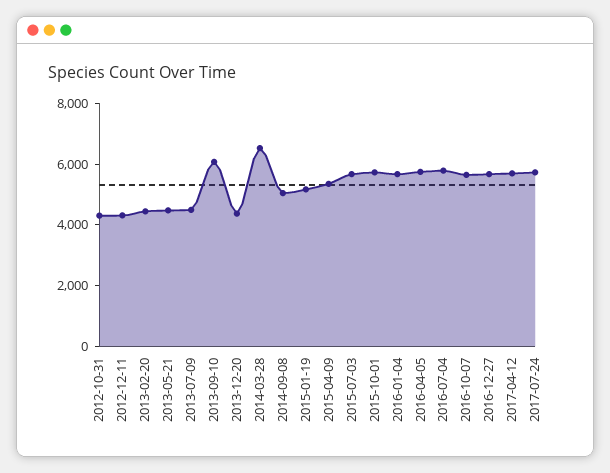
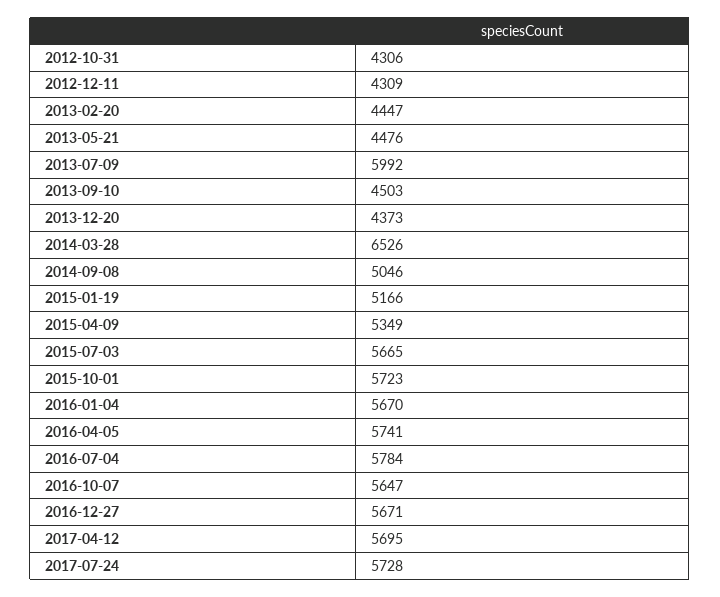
  {
    "2012-10-31": 4306,
    "2012-12-11": 4309,
    "2013-02-20": 4447,
    "2013-05-21": 4476,
-   "2013-07-09": 4500,
+   "2013-07-09": 5992,
-   "2013-09-10": 6000,
+   "2013-09-10": 4503,
    "2013-12-20": 4373,
    "2014-03-28": 6526,
    "2014-09-08": 5046,
    "2015-01-19": 5166,
    "2015-04-09": 5349,
    "2015-07-03": 5665,
    "2015-10-01": 5723,
    "2016-01-04": 5670,
    "2016-04-05": 5741,
    "2016-07-04": 5784,
    "2016-10-07": 5647,
    "2016-12-27": 5671,
    "2017-04-12": 5695,
    "2017-07-24": 5728
  }

